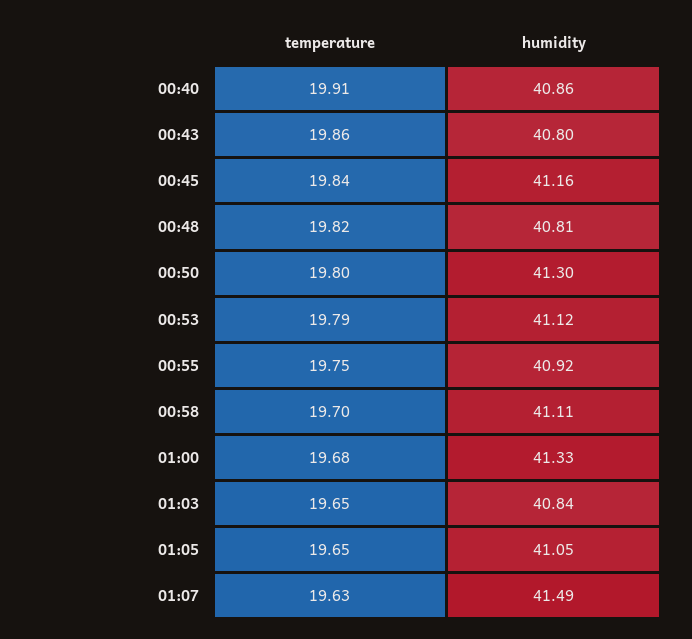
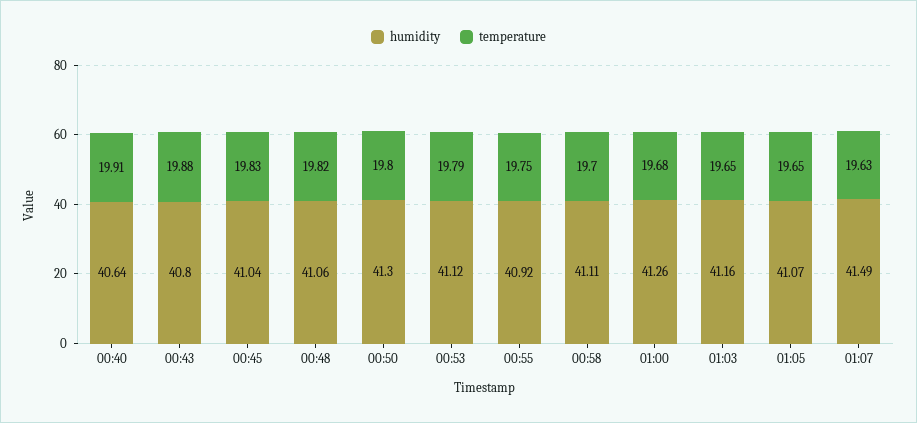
  {
    "temperature": {
      "00:40": 19.91,
-     "00:43": 19.86,
+     "00:43": 19.88,
-     "00:45": 19.84,
+     "00:45": 19.83,
      "00:48": 19.82,
      "00:50": 19.8,
      "00:53": 19.79,
      "00:55": 19.75,
      "00:58": 19.7,
      "01:00": 19.68,
      "01:03": 19.65,
      "01:05": 19.65,
      "01:07": 19.63
    },
    "humidity": {
-     "00:40": 40.86,
+     "00:40": 40.64,
      "00:43": 40.8,
-     "00:45": 41.16,
+     "00:45": 41.04,
-     "00:48": 40.81,
+     "00:48": 41.06,
      "00:50": 41.3,
      "00:53": 41.12,
      "00:55": 40.92,
      "00:58": 41.11,
-     "01:00": 41.33,
+     "01:00": 41.26,
-     "01:03": 40.84,
+     "01:03": 41.16,
-     "01:05": 41.05,
+     "01:05": 41.07,
      "01:07": 41.49
    }
  }

